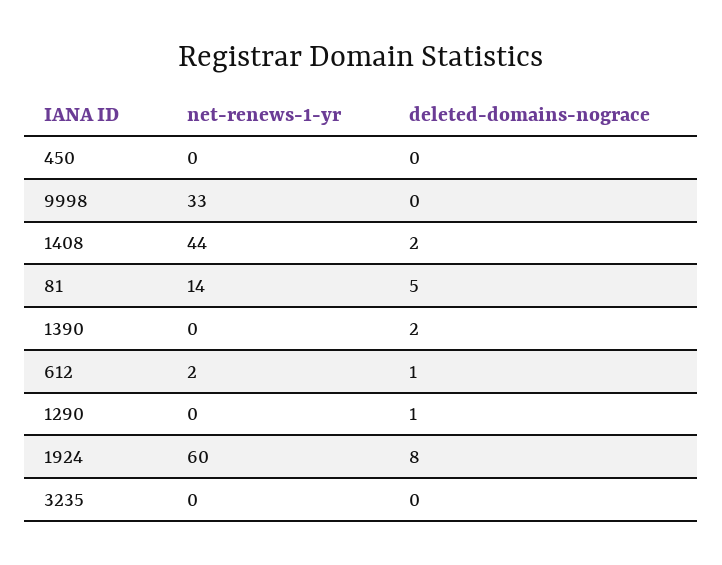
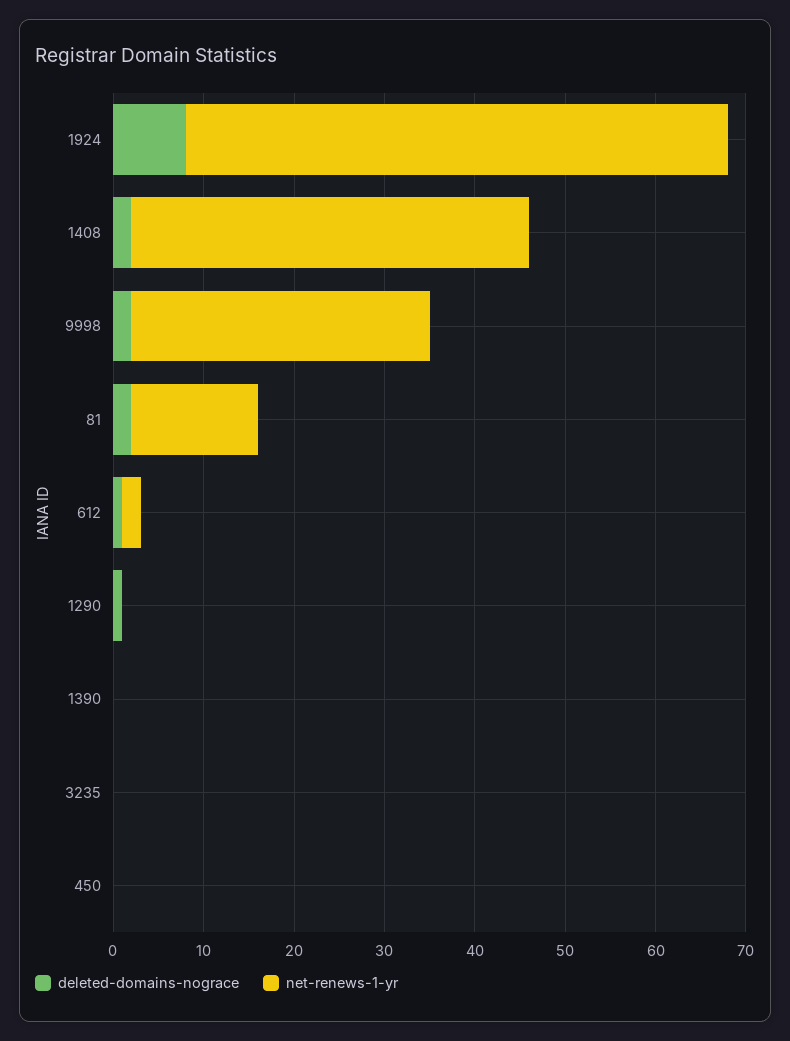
  {
    "net-renews-1-yr": {
      "450": 0,
      "9998": 33,
      "1408": 44,
      "81": 14,
      "1390": 0,
      "612": 2,
      "1290": 0,
      "1924": 60,
      "3235": 0
    },
    "deleted-domains-nograce": {
      "450": 0,
-     "9998": 0,
+     "9998": 2,
      "1408": 2,
-     "81": 5,
+     "81": 2,
-     "1390": 2,
+     "1390": 0,
      "612": 1,
      "1290": 1,
      "1924": 8,
      "3235": 0
    }
  }

